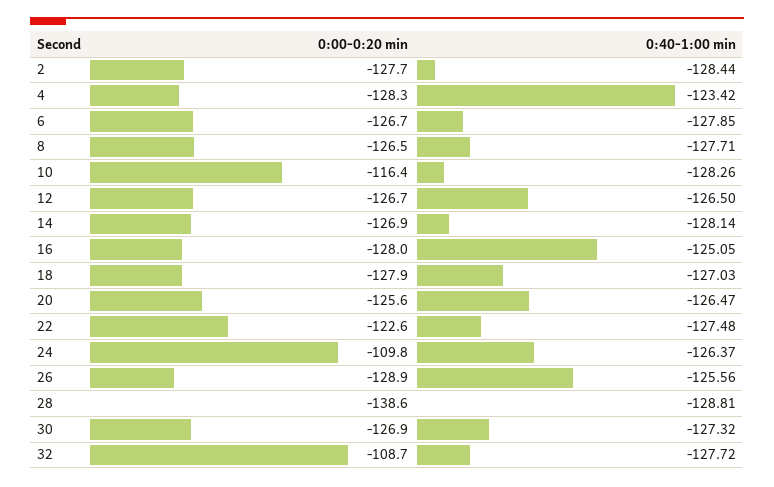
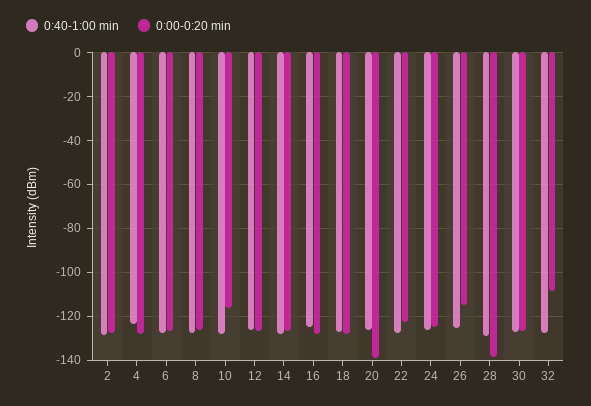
  {
    "0:00-0:20 min": {
      "2": -127.7,
      "4": -128.3,
      "6": -126.7,
      "8": -126.5,
      "10": -116.4,
      "12": -126.7,
      "14": -126.9,
      "16": -128,
      "18": -127.9,
-     "20": -125.6,
+     "20": -140,
      "22": -122.6,
-     "24": -109.8,
+     "24": -125,
-     "26": -128.9,
+     "26": -115,
      "28": -138.6,
      "30": -126.9,
      "32": -108.7
    },
    "0:40-1:00 min": {
      "2": -128.44,
      "4": -123.42,
      "6": -127.85,
      "8": -127.71,
      "10": -128.26,
      "12": -126.5,
      "14": -128.14,
      "16": -125.05,
      "18": -127.03,
      "20": -126.47,
      "22": -127.48,
      "24": -126.37,
      "26": -125.56,
      "28": -128.81,
      "30": -127.32,
      "32": -127.72
    }
  }

